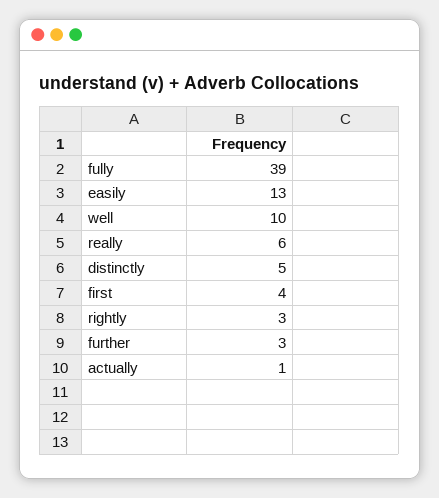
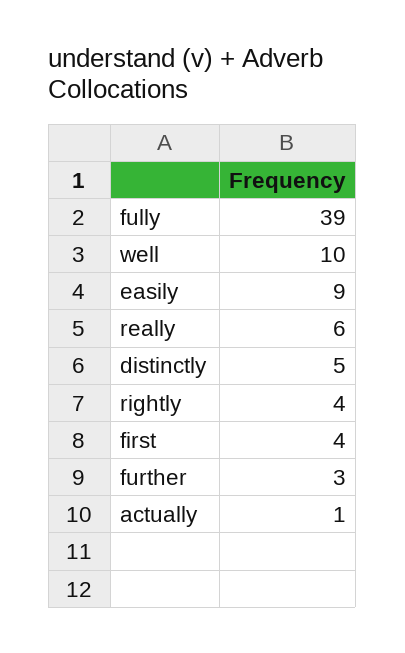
  {
    "fully": 39,
-   "easily": 13,
+   "easily": 9,
    "well": 10,
    "really": 6,
    "distinctly": 5,
    "first": 4,
-   "rightly": 3,
+   "rightly": 4,
    "further": 3,
    "actually": 1
  }

